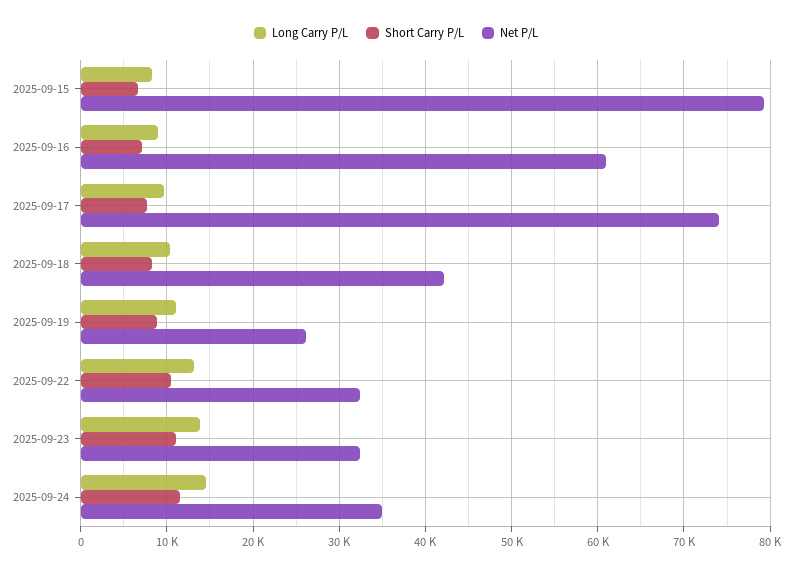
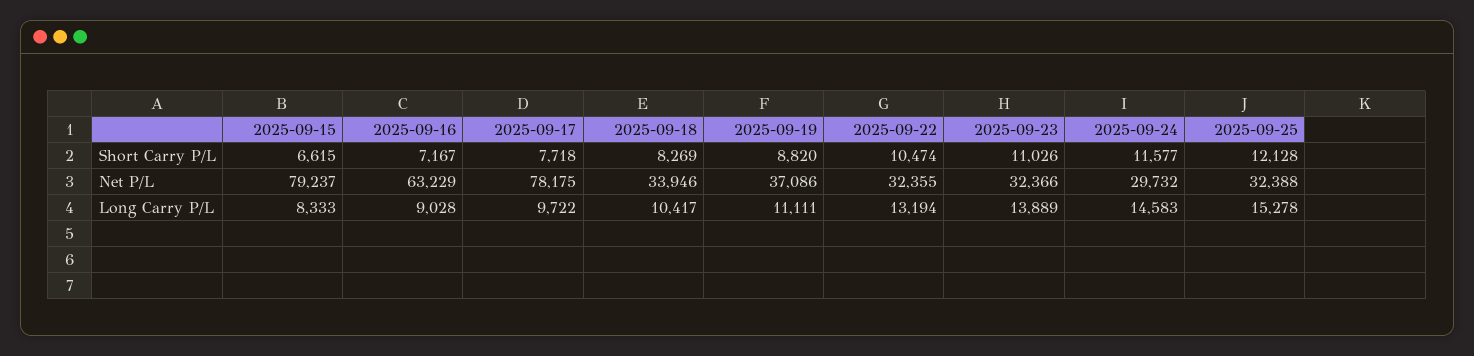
  {
    "Long Carry P/L": {
      "2025-09-15": 8333,
      "2025-09-16": 9028,
      "2025-09-17": 9722,
      "2025-09-18": 10417,
      "2025-09-19": 11111,
      "2025-09-22": 13194,
      "2025-09-23": 13889,
-     "2025-09-24": 14583
+     "2025-09-24": 14583,
+     "2025-09-25": 15278
    },
    "Short Carry P/L": {
      "2025-09-15": 6615,
      "2025-09-16": 7167,
      "2025-09-17": 7718,
      "2025-09-18": 8269,
      "2025-09-19": 8820,
      "2025-09-22": 10474,
      "2025-09-23": 11026,
-     "2025-09-24": 11577
+     "2025-09-24": 11577,
+     "2025-09-25": 12128
    },
    "Net P/L": {
      "2025-09-15": 79237,
-     "2025-09-16": 61000,
+     "2025-09-16": 63229,
-     "2025-09-17": 74000,
+     "2025-09-17": 78175,
-     "2025-09-18": 42000,
+     "2025-09-18": 33946,
-     "2025-09-19": 26000,
+     "2025-09-19": 37086,
      "2025-09-22": 32355,
      "2025-09-23": 32366,
-     "2025-09-24": 35000
+     "2025-09-24": 29732,
+     "2025-09-25": 32388
    }
  }

